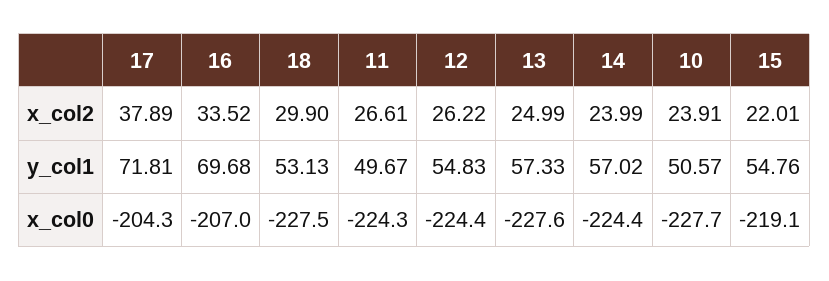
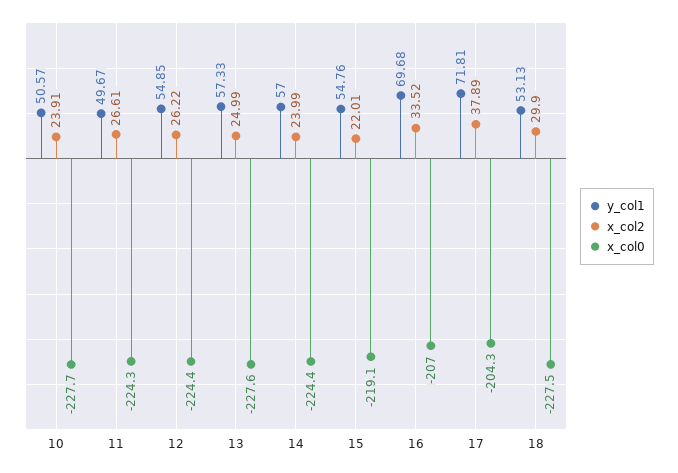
  {
    "x_col2": {
      "17": 37.89,
      "16": 33.52,
      "18": 29.9,
      "11": 26.61,
      "12": 26.22,
      "13": 24.99,
      "14": 23.99,
      "10": 23.91,
      "15": 22.01
    },
    "y_col1": {
      "17": 71.81,
      "16": 69.68,
      "18": 53.13,
      "11": 49.67,
-     "12": 54.83,
+     "12": 54.85,
      "13": 57.33,
-     "14": 57.02,
+     "14": 57,
      "10": 50.57,
      "15": 54.76
    },
    "x_col0": {
      "17": -204.3,
      "16": -207,
      "18": -227.5,
      "11": -224.3,
      "12": -224.4,
      "13": -227.6,
      "14": -224.4,
      "10": -227.7,
      "15": -219.1
    }
  }

